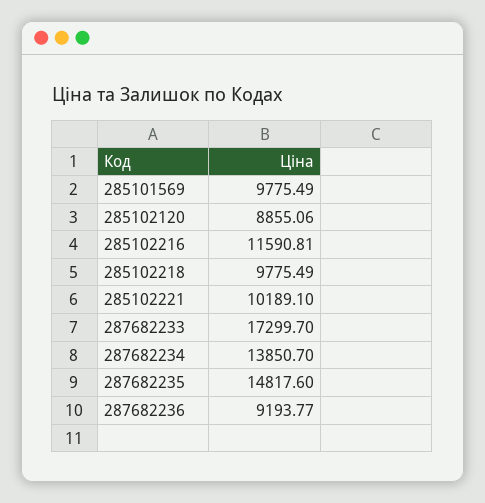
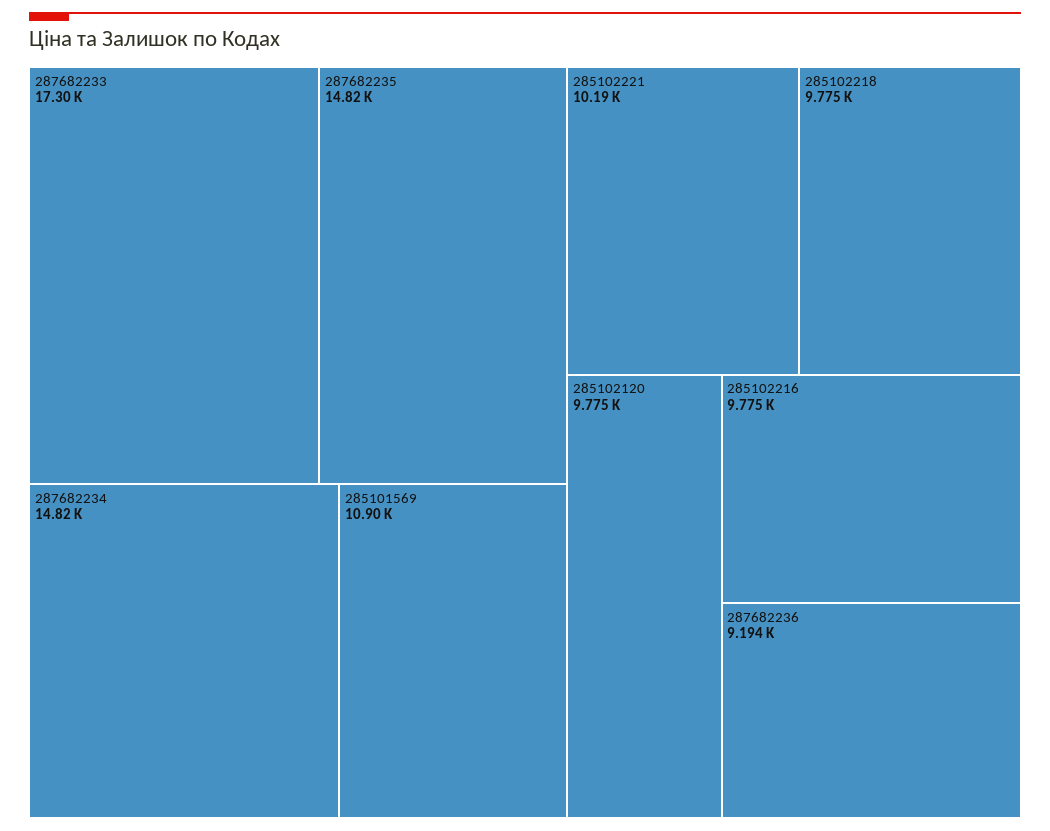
  {
-   "285101569": 9775.49,
+   "285101569": 10900,
-   "285102120": 8855.06,
+   "285102120": 9775,
-   "285102216": 11590.81,
+   "285102216": 9775,
    "285102218": 9775.49,
    "285102221": 10189.1,
    "287682233": 17299.7,
-   "287682234": 13850.7,
+   "287682234": 14820,
    "287682235": 14817.6,
    "287682236": 9193.77
  }

